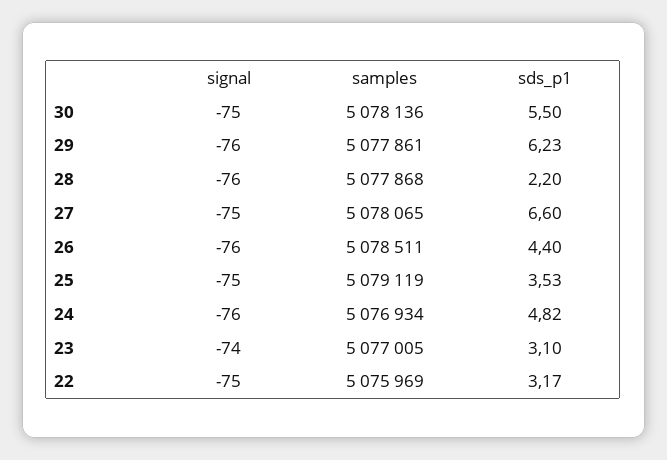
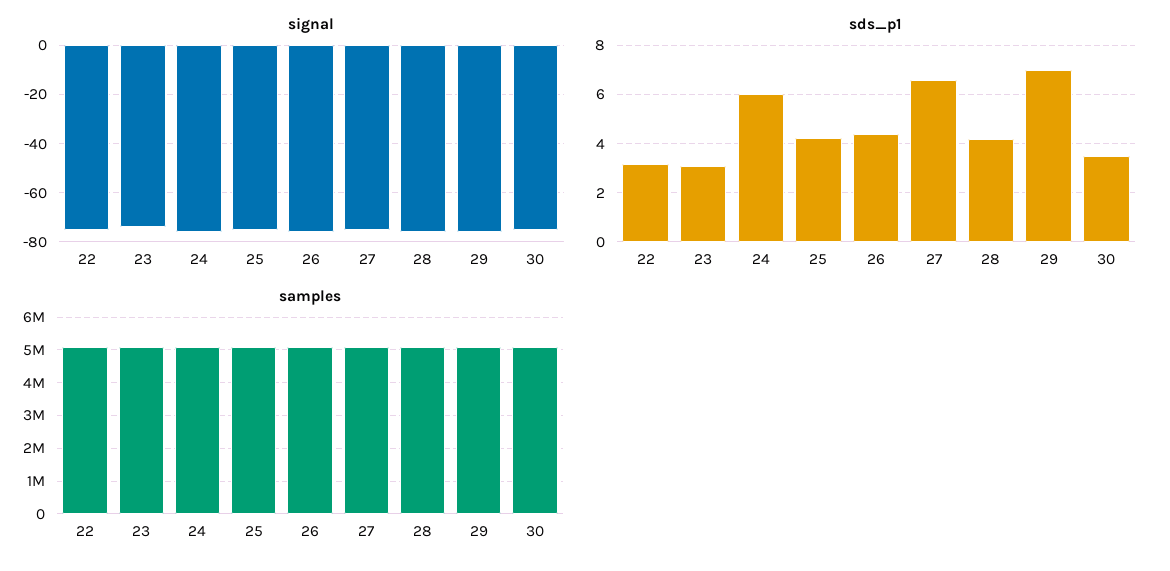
  {
    "signal": {
      "30": -75,
      "29": -76,
      "28": -76,
      "27": -75,
      "26": -76,
      "25": -75,
      "24": -76,
      "23": -74,
      "22": -75
    },
    "samples": {
      "30": 5078136,
      "29": 5077861,
      "28": 5077868,
      "27": 5078065,
      "26": 5078511,
      "25": 5079119,
      "24": 5076934,
      "23": 5077005,
      "22": 5075969
    },
    "sds_p1": {
-     "30": 5.5,
+     "30": 3.5,
-     "29": 6.23,
+     "29": 7,
-     "28": 2.2,
+     "28": 4.25,
      "27": 6.6,
      "26": 4.4,
-     "25": 3.53,
+     "25": 4.25,
-     "24": 4.82,
+     "24": 6,
      "23": 3.1,
      "22": 3.17
    }
  }

